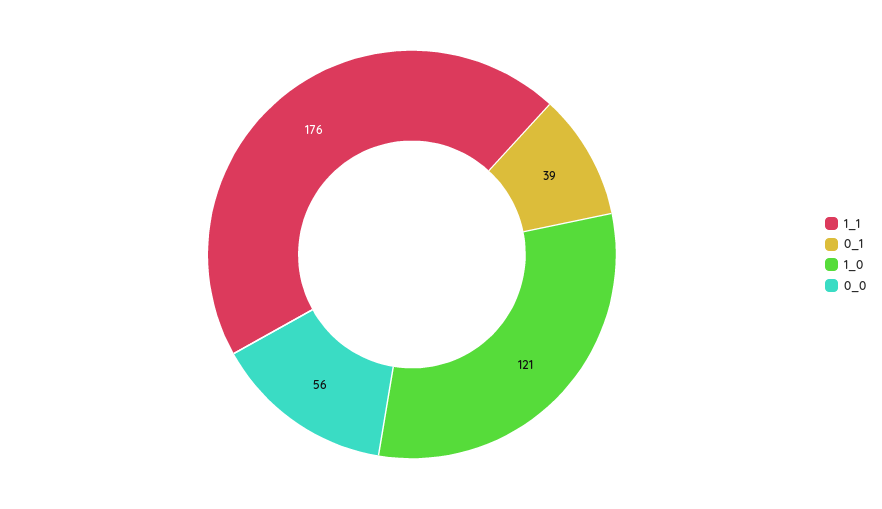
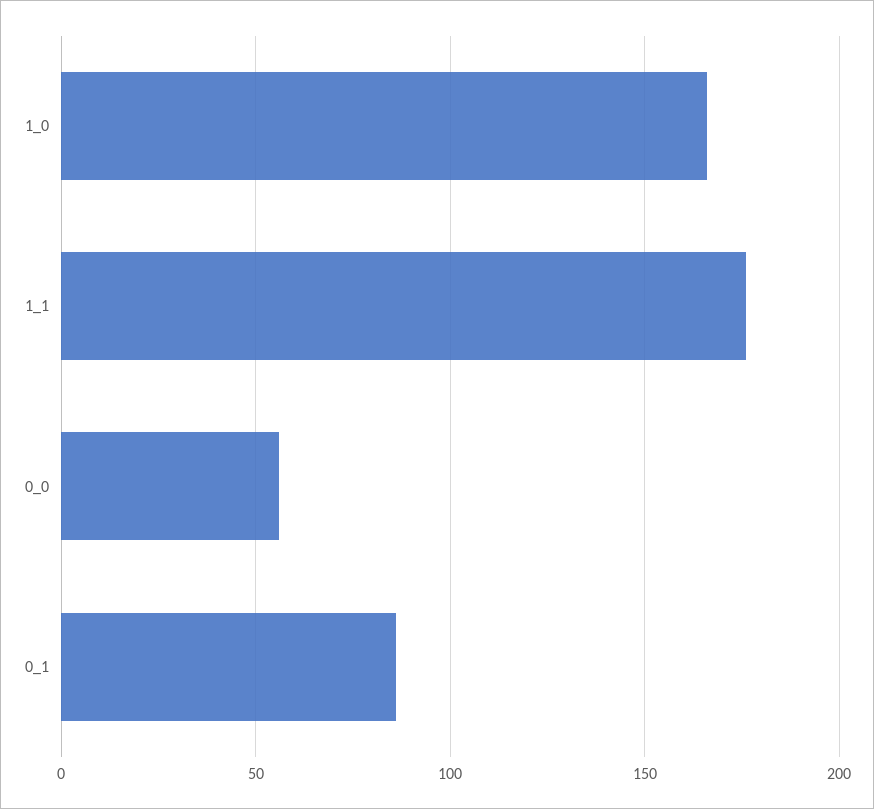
  {
    "1_1": 176,
-   "0_1": 39,
+   "0_1": 85,
-   "1_0": 121,
+   "1_0": 165,
    "0_0": 56
  }

